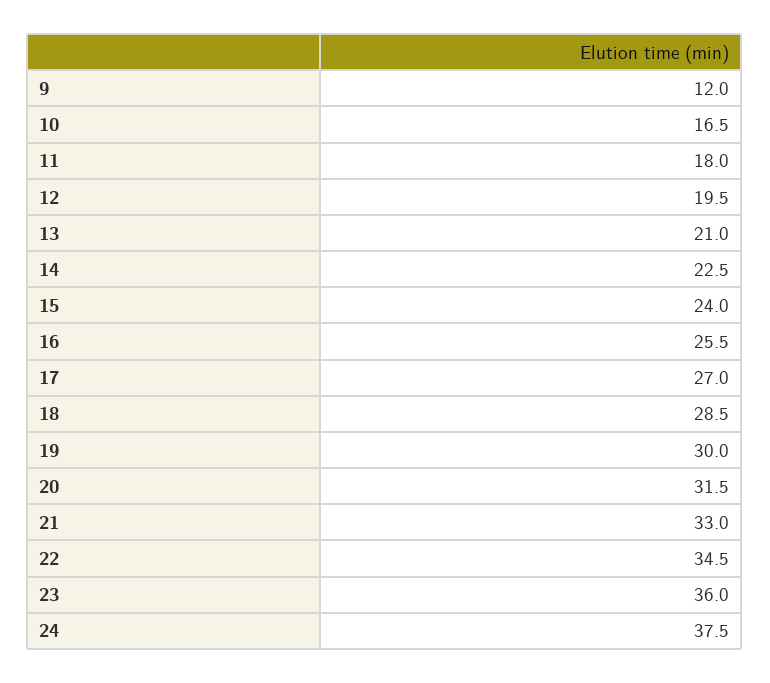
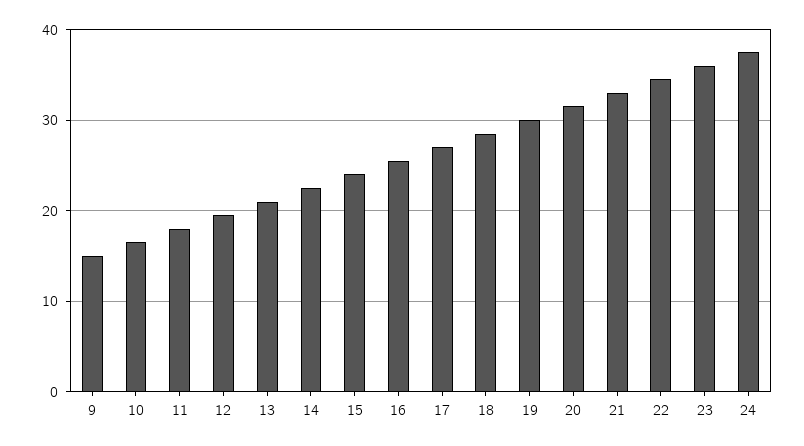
  {
-   "9": 12,
+   "9": 15,
    "10": 16.5,
    "11": 18,
    "12": 19.5,
    "13": 21,
    "14": 22.5,
    "15": 24,
    "16": 25.5,
    "17": 27,
    "18": 28.5,
    "19": 30,
    "20": 31.5,
    "21": 33,
    "22": 34.5,
    "23": 36,
    "24": 37.5
  }

